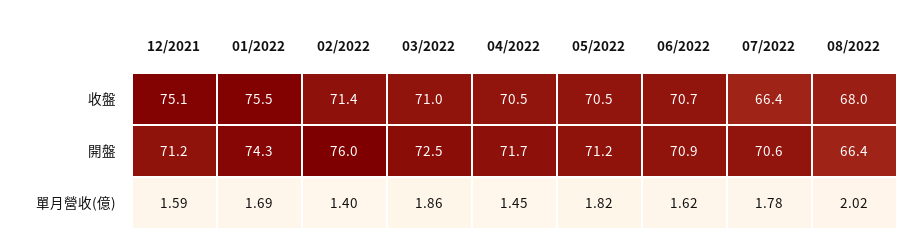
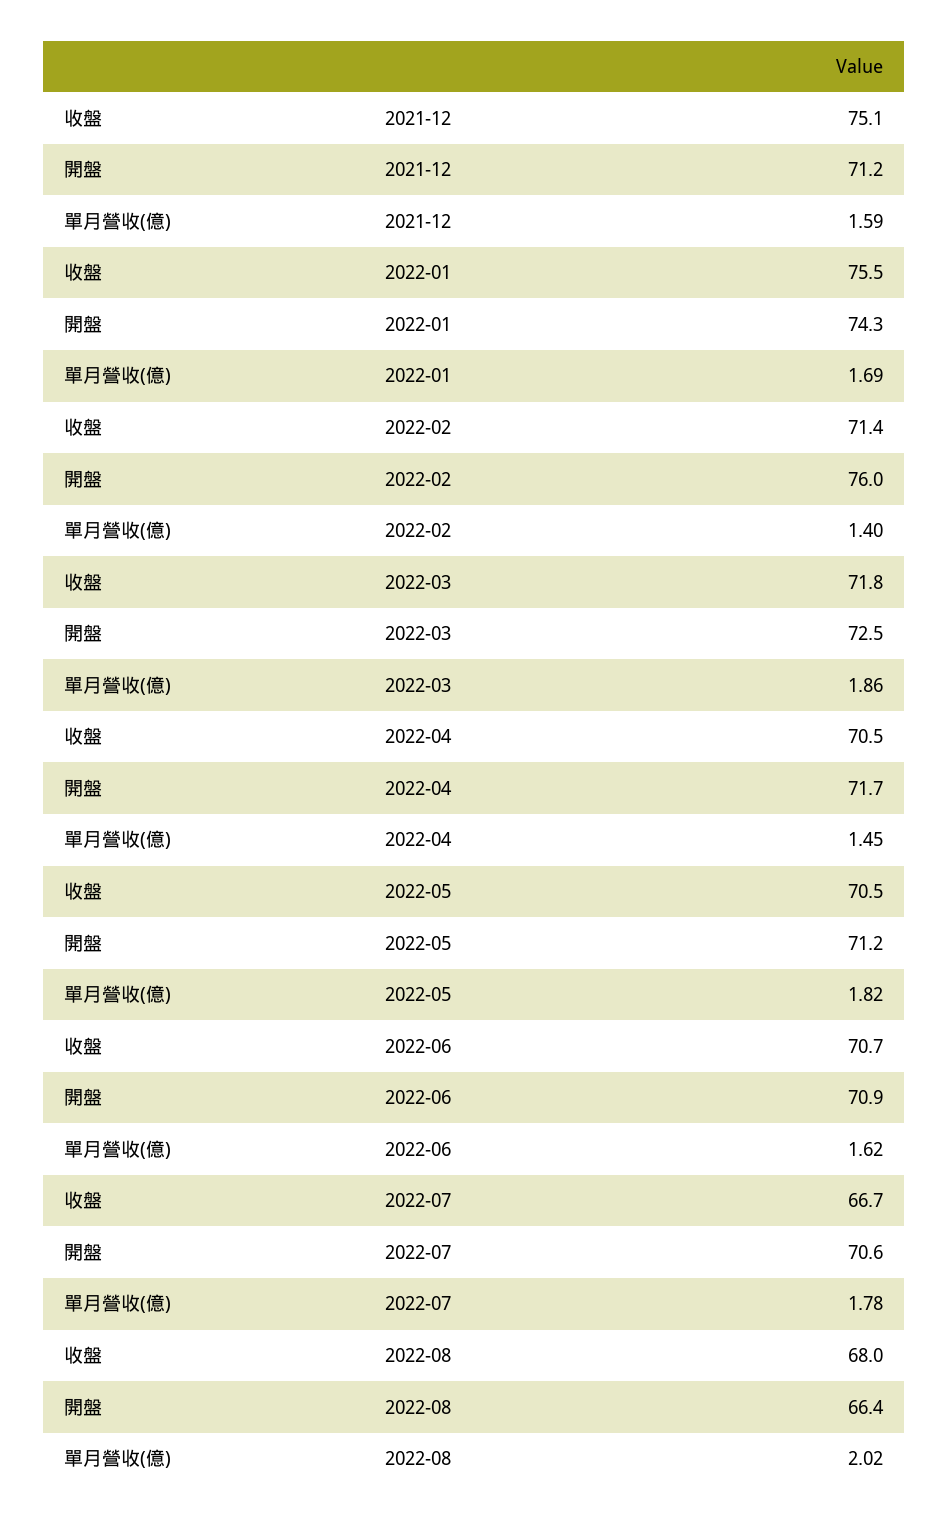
  {
    "12/2021": {
      "收盤": 75.1,
      "開盤": 71.2,
      "單月營收(億)": 1.59
    },
    "01/2022": {
      "收盤": 75.5,
      "開盤": 74.3,
      "單月營收(億)": 1.69
    },
    "02/2022": {
      "收盤": 71.4,
      "開盤": 76,
      "單月營收(億)": 1.4
    },
    "03/2022": {
-     "收盤": 71,
+     "收盤": 71.8,
      "開盤": 72.5,
      "單月營收(億)": 1.86
    },
    "04/2022": {
      "收盤": 70.5,
      "開盤": 71.7,
      "單月營收(億)": 1.45
    },
    "05/2022": {
      "收盤": 70.5,
      "開盤": 71.2,
      "單月營收(億)": 1.82
    },
    "06/2022": {
      "收盤": 70.7,
      "開盤": 70.9,
      "單月營收(億)": 1.62
    },
    "07/2022": {
-     "收盤": 66.4,
+     "收盤": 66.7,
      "開盤": 70.6,
      "單月營收(億)": 1.78
    },
    "08/2022": {
      "收盤": 68,
      "開盤": 66.4,
      "單月營收(億)": 2.02
    }
  }

